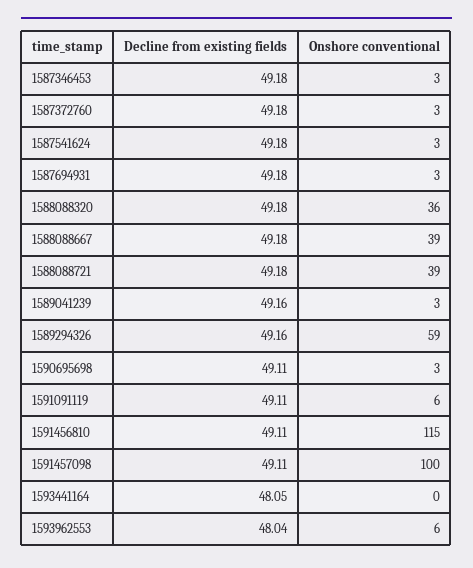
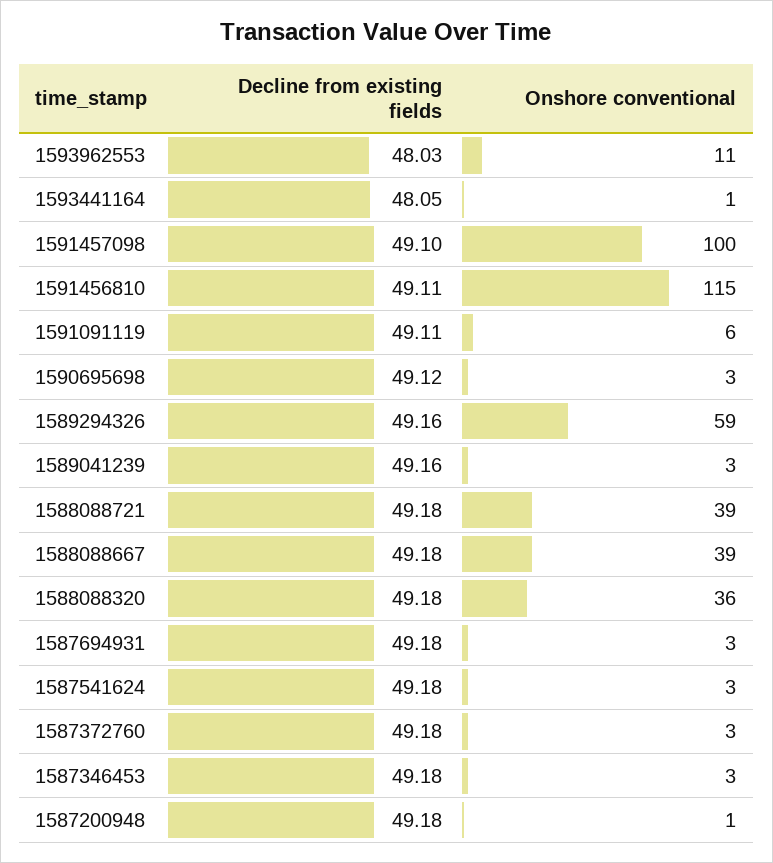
  {
    "Decline from existing fields": {
      "1587346453": 49.18,
      "1587372760": 49.18,
      "1587541624": 49.18,
      "1587694931": 49.18,
      "1588088320": 49.18,
      "1588088667": 49.18,
      "1588088721": 49.18,
      "1589041239": 49.16,
      "1589294326": 49.16,
-     "1590695698": 49.11,
+     "1590695698": 49.12,
      "1591091119": 49.11,
      "1591456810": 49.11,
-     "1591457098": 49.11,
+     "1591457098": 49.1,
      "1593441164": 48.05,
-     "1593962553": 48.04
+     "1593962553": 48.03,
+     "1587200948": 49.18
    },
    "Onshore conventional": {
      "1587346453": 3,
      "1587372760": 3,
      "1587541624": 3,
      "1587694931": 3,
      "1588088320": 36,
      "1588088667": 39,
      "1588088721": 39,
      "1589041239": 3,
      "1589294326": 59,
      "1590695698": 3,
      "1591091119": 6,
      "1591456810": 115,
      "1591457098": 100,
-     "1593441164": 0,
+     "1593441164": 1,
-     "1593962553": 6
+     "1593962553": 11,
+     "1587200948": 1
    }
  }

